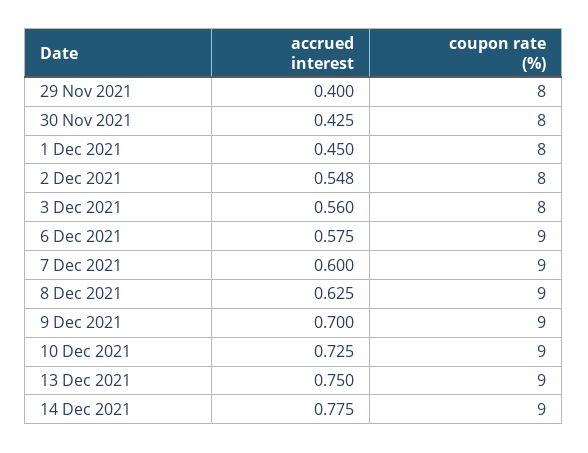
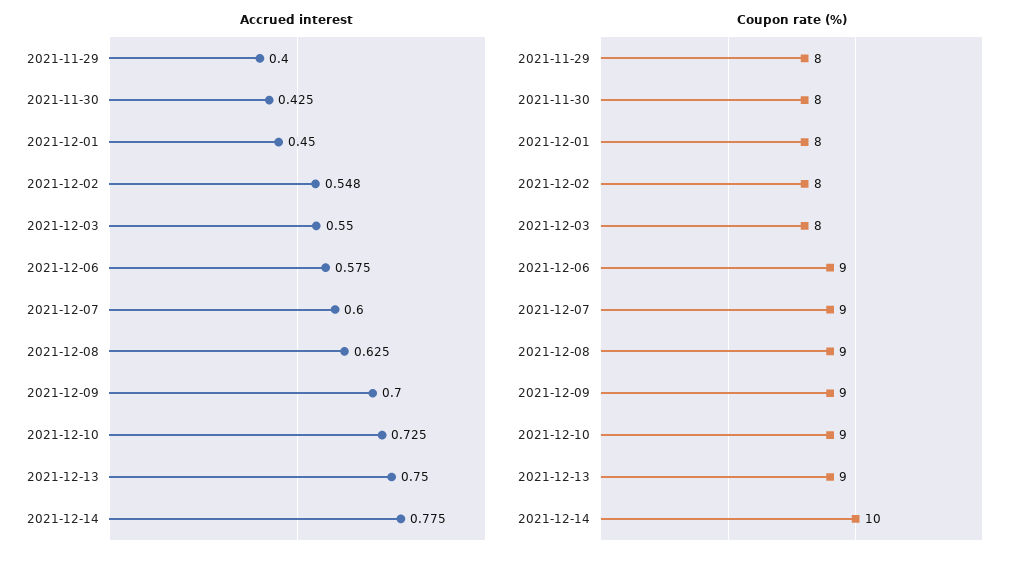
  {
    "accrued interest": {
      "29 Nov 2021": 0.4,
      "30 Nov 2021": 0.425,
      "1 Dec 2021": 0.45,
      "2 Dec 2021": 0.548,
-     "3 Dec 2021": 0.56,
+     "3 Dec 2021": 0.55,
      "6 Dec 2021": 0.575,
      "7 Dec 2021": 0.6,
      "8 Dec 2021": 0.625,
      "9 Dec 2021": 0.7,
      "10 Dec 2021": 0.725,
      "13 Dec 2021": 0.75,
      "14 Dec 2021": 0.775
    },
    "coupon rate (%)": {
      "29 Nov 2021": 8,
      "30 Nov 2021": 8,
      "1 Dec 2021": 8,
      "2 Dec 2021": 8,
      "3 Dec 2021": 8,
      "6 Dec 2021": 9,
      "7 Dec 2021": 9,
      "8 Dec 2021": 9,
      "9 Dec 2021": 9,
      "10 Dec 2021": 9,
      "13 Dec 2021": 9,
-     "14 Dec 2021": 9
+     "14 Dec 2021": 10
    }
  }

